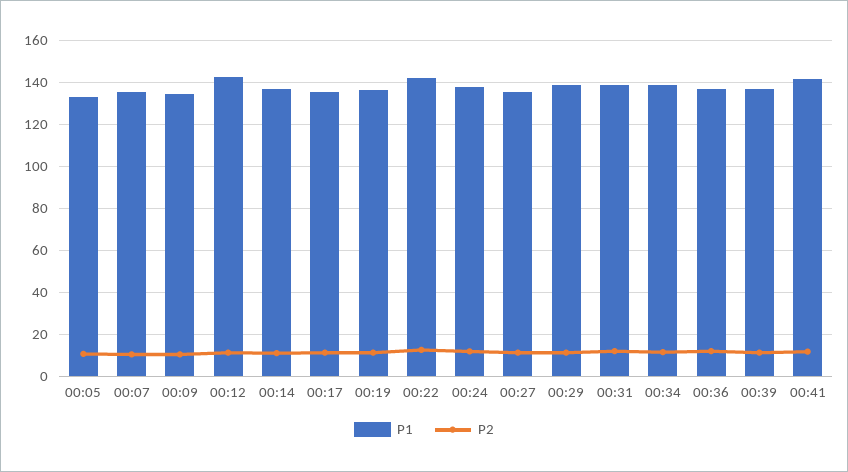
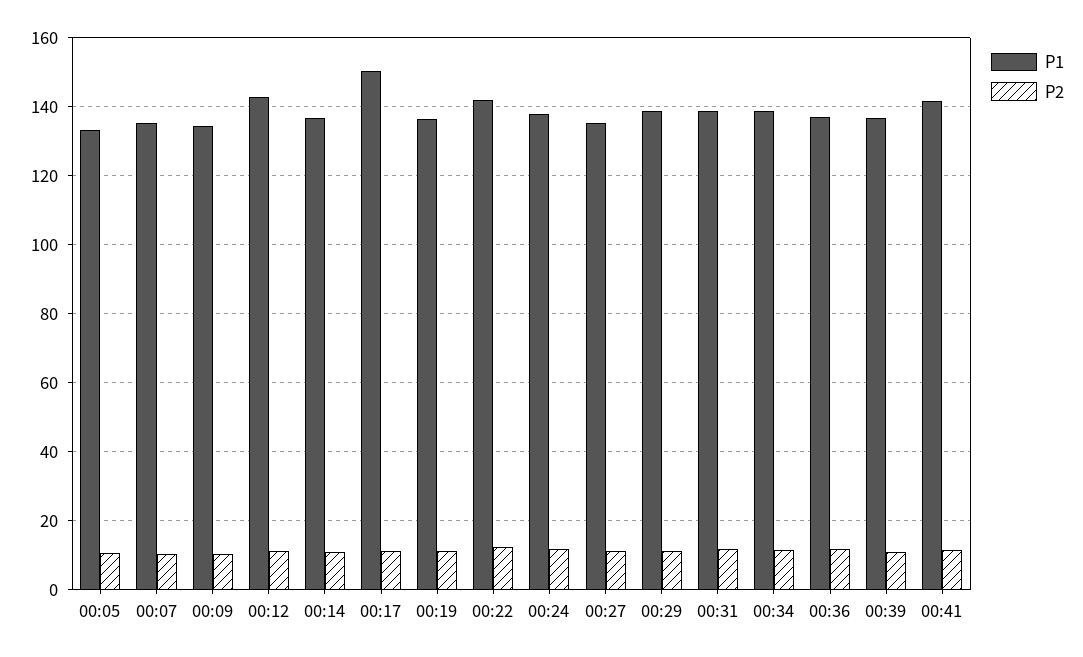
  {
    "P1": {
      "00:05": 134,
      "00:07": 136,
      "00:09": 134,
      "00:12": 142,
      "00:14": 136,
-     "00:17": 135,
+     "00:17": 150,
      "00:19": 136,
      "00:22": 142,
      "00:24": 138,
      "00:27": 136,
      "00:29": 138,
      "00:31": 138,
      "00:34": 138,
      "00:36": 138,
      "00:39": 136,
      "00:41": 142
    },
    "P2": {
      "00:05": 10,
      "00:07": 10,
      "00:09": 10,
      "00:12": 12,
      "00:14": 10,
      "00:17": 12,
      "00:19": 12,
      "00:22": 12,
      "00:24": 12,
      "00:27": 12,
      "00:29": 12,
      "00:31": 12,
      "00:34": 12,
      "00:36": 12,
      "00:39": 12,
      "00:41": 12
    }
  }

